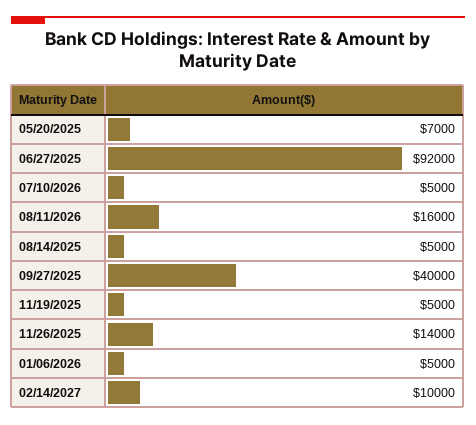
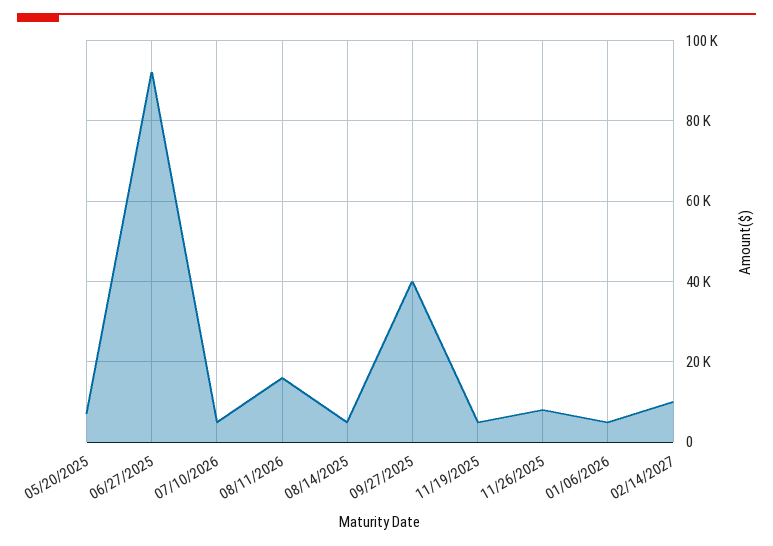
  {
    "05/20/2025": 7000,
    "06/27/2025": 92000,
    "07/10/2026": 5000,
    "08/11/2026": 16000,
    "08/14/2025": 5000,
    "09/27/2025": 40000,
    "11/19/2025": 5000,
-   "11/26/2025": 14000,
+   "11/26/2025": 8000,
    "01/06/2026": 5000,
    "02/14/2027": 10000
  }

